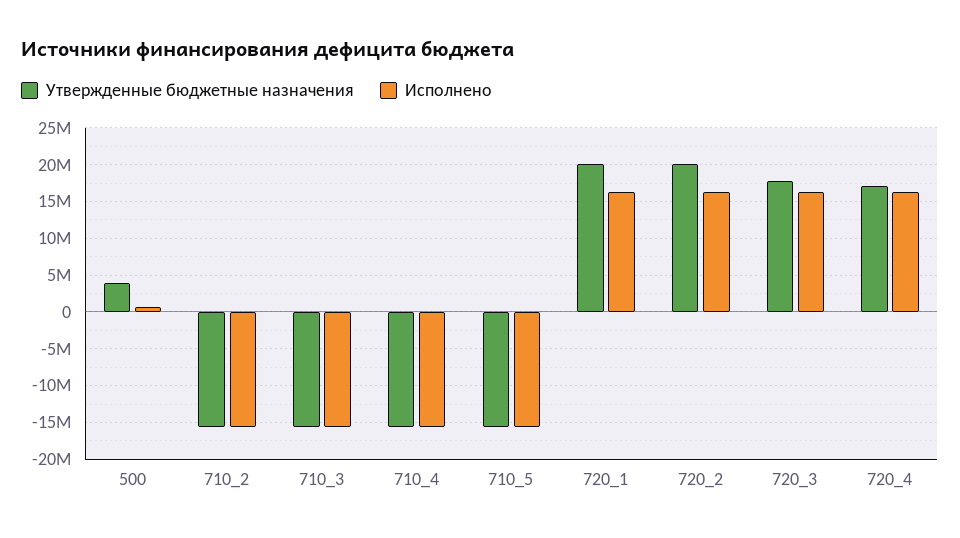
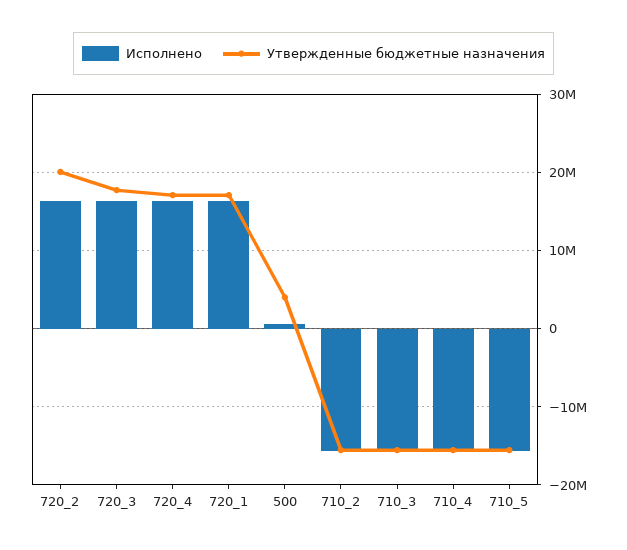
  {
    "Утвержденные бюджетные назначения": {
      "500": 4000000,
      "710_2": -16000000,
      "710_3": -16000000,
      "710_4": -16000000,
      "710_5": -16000000,
-     "720_1": 20000000,
+     "720_1": 17000000,
      "720_2": 20000000,
      "720_3": 18000000,
      "720_4": 17000000
    },
    "Исполнено": {
      "500": 1000000,
      "710_2": -16000000,
      "710_3": -16000000,
      "710_4": -16000000,
      "710_5": -16000000,
      "720_1": 16000000,
      "720_2": 16000000,
      "720_3": 16000000,
      "720_4": 16000000
    }
  }

